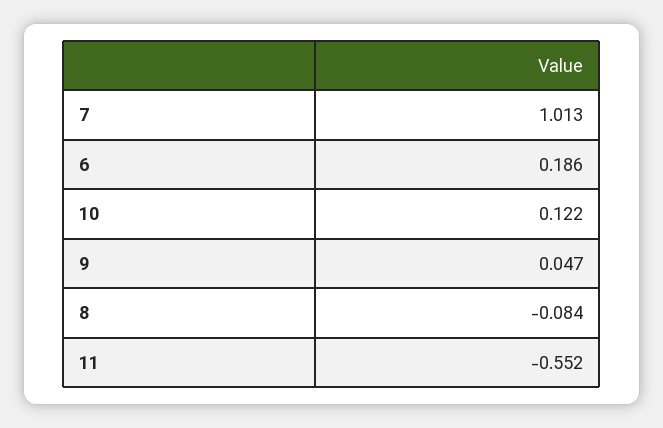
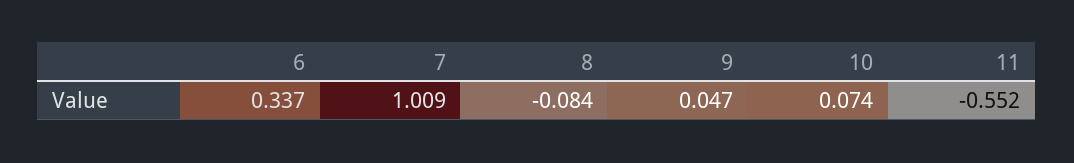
  {
-   "7": 1.013,
+   "7": 1.009,
-   "6": 0.186,
+   "6": 0.337,
-   "10": 0.122,
+   "10": 0.074,
    "9": 0.047,
    "8": -0.084,
    "11": -0.552
  }

